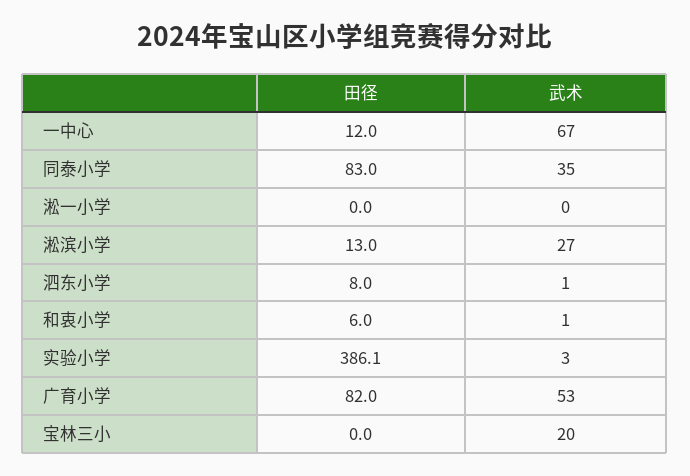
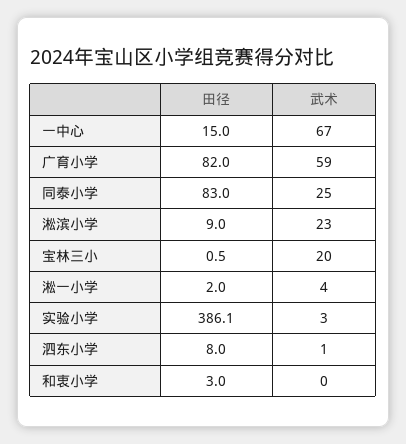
  {
    "田径": {
-     "一中心": 12,
+     "一中心": 15,
      "同泰小学": 83,
-     "淞一小学": 0,
+     "淞一小学": 2,
-     "淞滨小学": 13,
+     "淞滨小学": 9,
      "泗东小学": 8,
-     "和衷小学": 6,
+     "和衷小学": 3,
      "实验小学": 386.1,
      "广育小学": 82,
-     "宝林三小": 0
+     "宝林三小": 0.5
    },
    "武术": {
      "一中心": 67,
-     "同泰小学": 35,
+     "同泰小学": 25,
-     "淞一小学": 0,
+     "淞一小学": 4,
-     "淞滨小学": 27,
+     "淞滨小学": 23,
      "泗东小学": 1,
-     "和衷小学": 1,
+     "和衷小学": 0,
      "实验小学": 3,
-     "广育小学": 53,
+     "广育小学": 59,
      "宝林三小": 20
    }
  }

